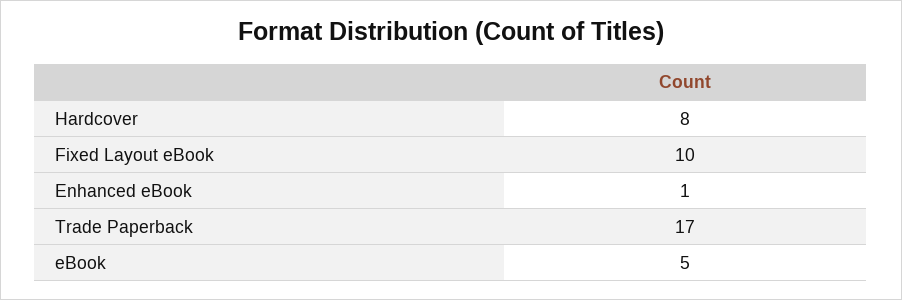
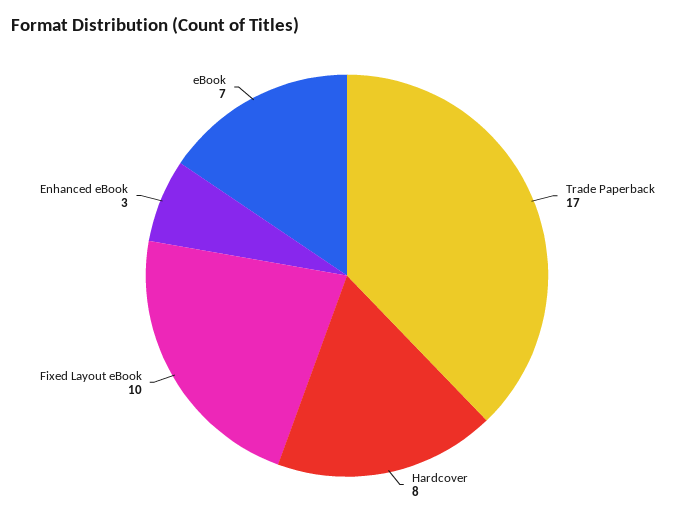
  {
    "Hardcover": 8,
    "Fixed Layout eBook": 10,
-   "Enhanced eBook": 1,
+   "Enhanced eBook": 3,
    "Trade Paperback": 17,
-   "eBook": 5
+   "eBook": 7
  }

